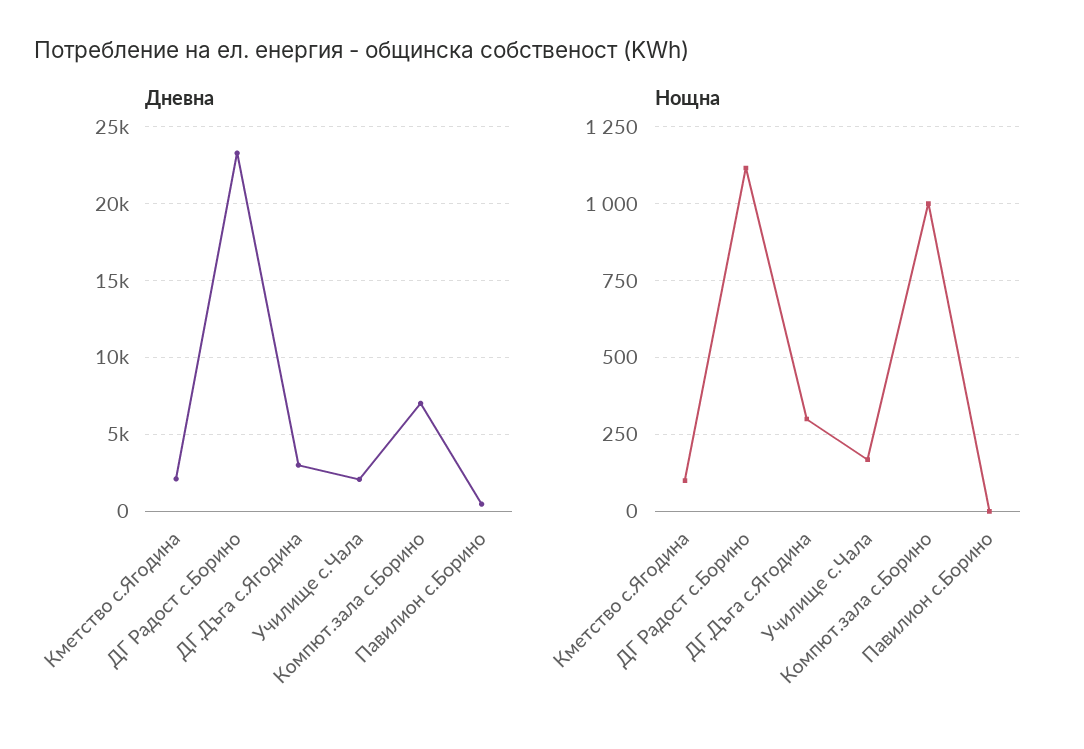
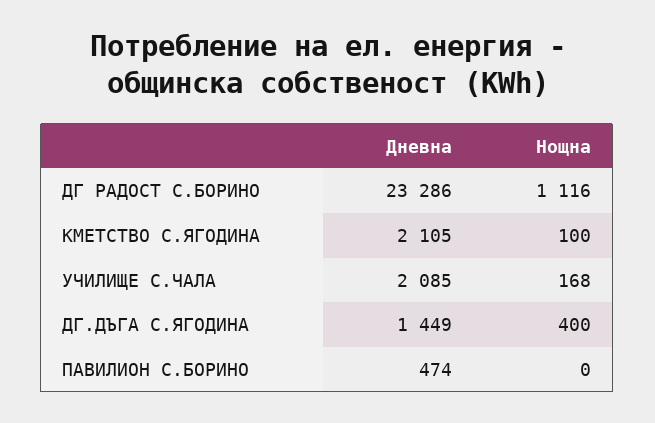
  {
    "Дневна": {
      "Кметство с.Ягодина": 2105,
      "ДГ Радост с.Борино": 23286,
-     "ДГ.Дъга с.Ягодина": 3000,
+     "ДГ.Дъга с.Ягодина": 1449,
      "Училище с.Чала": 2085,
-     "Компют.зала с.Борино": 7000,
      "Павилион с.Борино": 474
    },
    "Нощна": {
      "Кметство с.Ягодина": 100,
      "ДГ Радост с.Борино": 1116,
-     "ДГ.Дъга с.Ягодина": 300,
+     "ДГ.Дъга с.Ягодина": 400,
      "Училище с.Чала": 168,
-     "Компют.зала с.Борино": 1000,
      "Павилион с.Борино": 0
    }
  }

